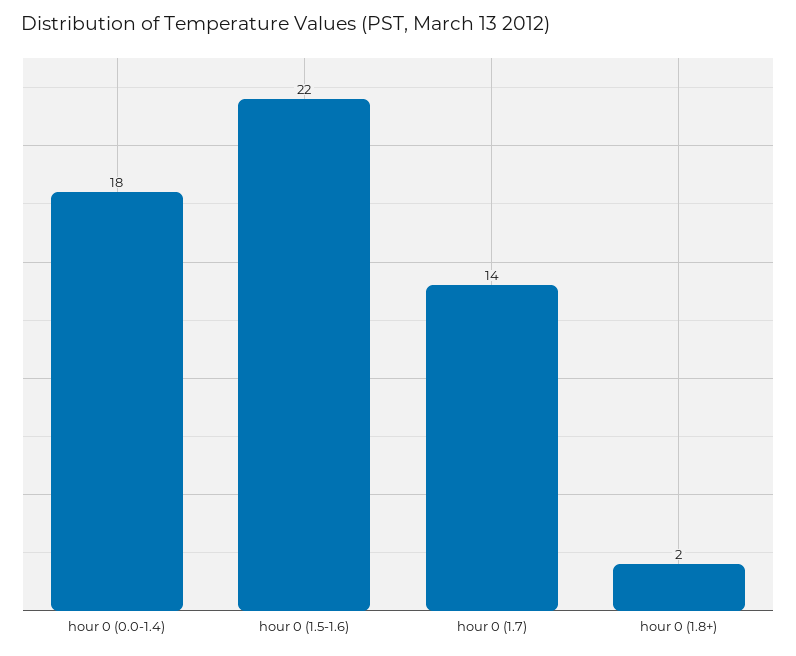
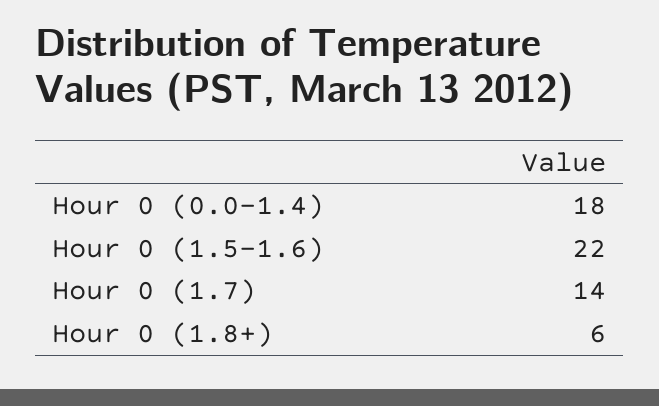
  {
    "hour 0 (0.0-1.4)": 18,
    "hour 0 (1.5-1.6)": 22,
    "hour 0 (1.7)": 14,
-   "hour 0 (1.8+)": 2
+   "hour 0 (1.8+)": 6
  }

